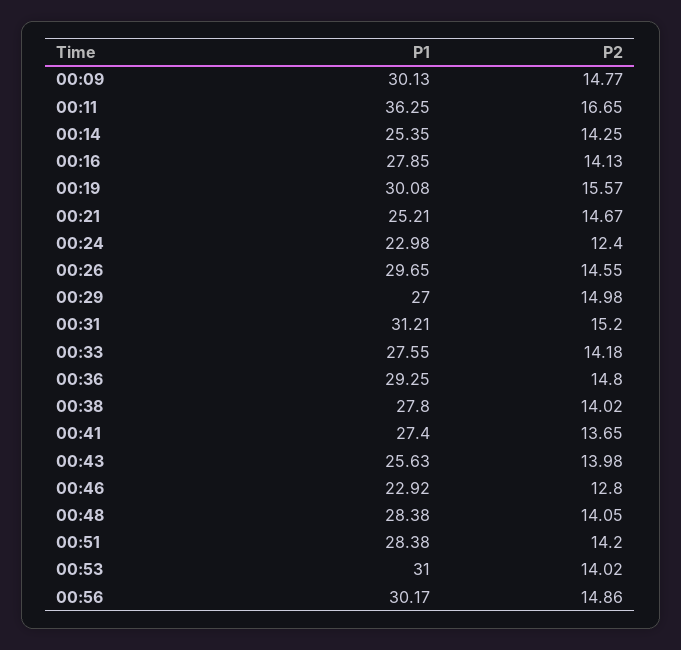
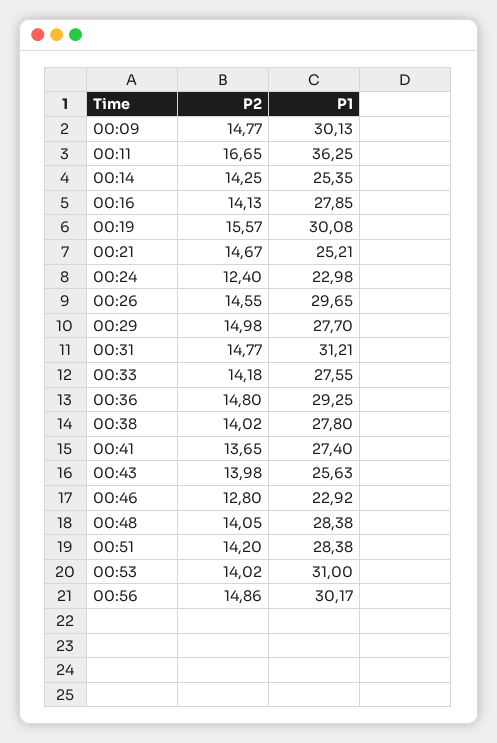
  {
    "P1": {
      "00:09": 30.13,
      "00:11": 36.25,
      "00:14": 25.35,
      "00:16": 27.85,
      "00:19": 30.08,
      "00:21": 25.21,
      "00:24": 22.98,
      "00:26": 29.65,
-     "00:29": 27,
+     "00:29": 27.7,
      "00:31": 31.21,
      "00:33": 27.55,
      "00:36": 29.25,
      "00:38": 27.8,
      "00:41": 27.4,
      "00:43": 25.63,
      "00:46": 22.92,
      "00:48": 28.38,
      "00:51": 28.38,
      "00:53": 31,
      "00:56": 30.17
    },
    "P2": {
      "00:09": 14.77,
      "00:11": 16.65,
      "00:14": 14.25,
      "00:16": 14.13,
      "00:19": 15.57,
      "00:21": 14.67,
      "00:24": 12.4,
      "00:26": 14.55,
      "00:29": 14.98,
-     "00:31": 15.2,
+     "00:31": 14.77,
      "00:33": 14.18,
      "00:36": 14.8,
      "00:38": 14.02,
      "00:41": 13.65,
      "00:43": 13.98,
      "00:46": 12.8,
      "00:48": 14.05,
      "00:51": 14.2,
      "00:53": 14.02,
      "00:56": 14.86
    }
  }

